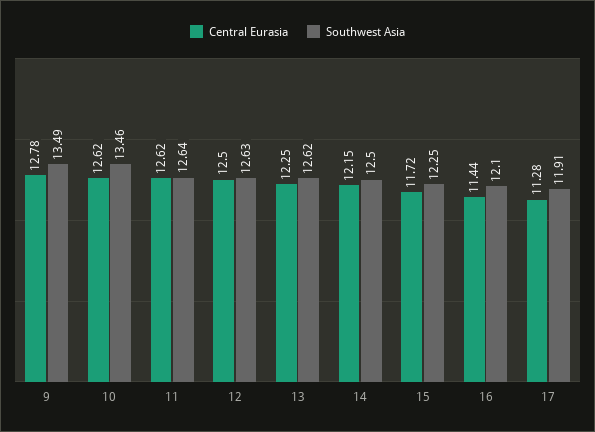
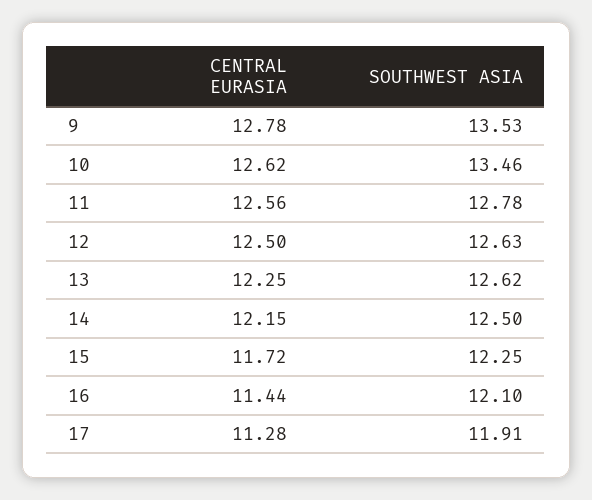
  {
    "Central Eurasia": {
      "9": 12.78,
      "10": 12.62,
-     "11": 12.62,
+     "11": 12.56,
      "12": 12.5,
      "13": 12.25,
      "14": 12.15,
      "15": 11.72,
      "16": 11.44,
      "17": 11.28
    },
    "Southwest Asia": {
-     "9": 13.49,
+     "9": 13.53,
      "10": 13.46,
-     "11": 12.64,
+     "11": 12.78,
      "12": 12.63,
      "13": 12.62,
      "14": 12.5,
      "15": 12.25,
      "16": 12.1,
      "17": 11.91
    }
  }

